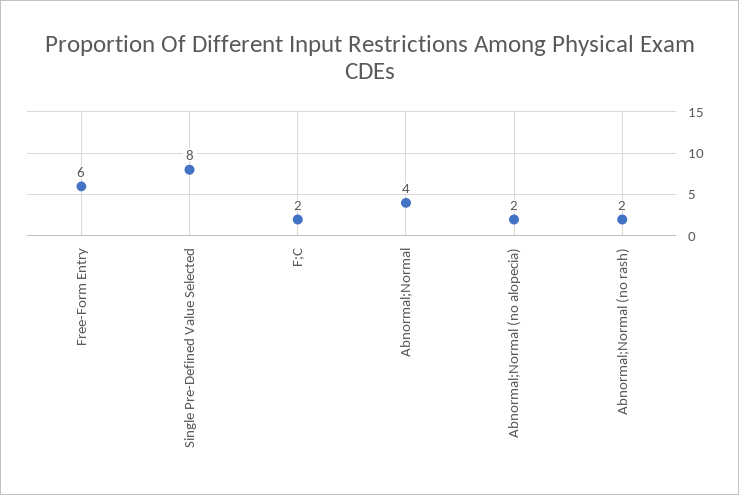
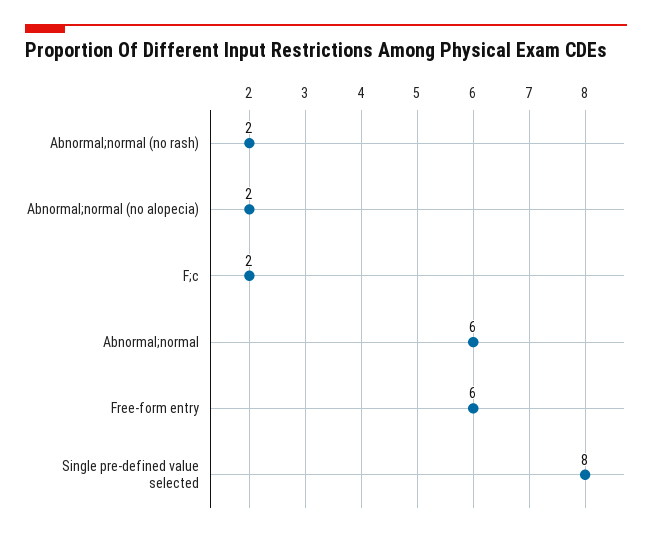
  {
    "Free-Form Entry": 6,
    "Single Pre-Defined Value Selected": 8,
    "F;C": 2,
-   "Abnormal;Normal": 4,
+   "Abnormal;Normal": 6,
    "Abnormal;Normal (no alopecia)": 2,
    "Abnormal;Normal (no rash)": 2
  }

